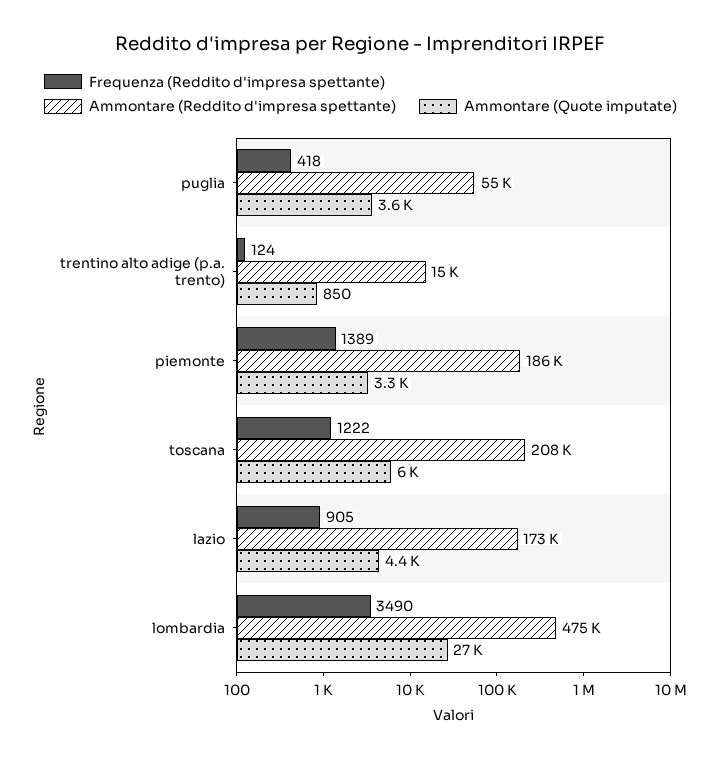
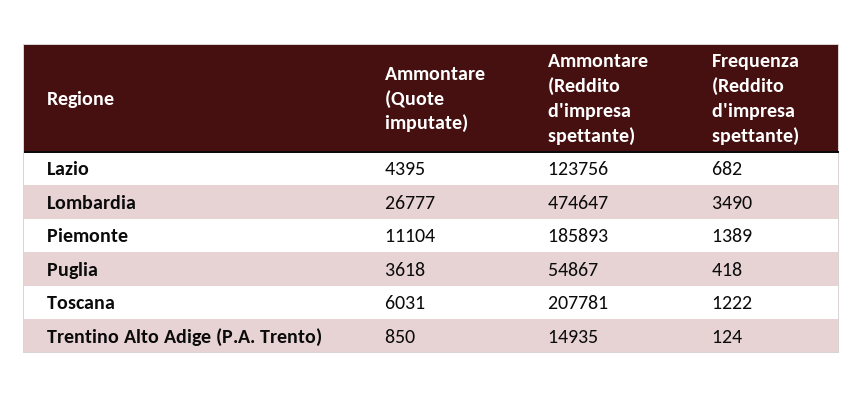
  {
    "Frequenza (Reddito d'impresa spettante)": {
      "puglia": 418,
      "trentino alto adige (p.a. trento)": 124,
      "piemonte": 1389,
      "toscana": 1222,
-     "lazio": 905,
+     "lazio": 682,
      "lombardia": 3490
    },
    "Ammontare (Reddito d'impresa spettante)": {
      "puglia": 54867,
      "trentino alto adige (p.a. trento)": 14935,
      "piemonte": 185893,
      "toscana": 207781,
-     "lazio": 173000,
+     "lazio": 123756,
      "lombardia": 474647
    },
    "Ammontare (Quote imputate)": {
      "puglia": 3618,
      "trentino alto adige (p.a. trento)": 850,
-     "piemonte": 3300,
+     "piemonte": 11104,
      "toscana": 6031,
      "lazio": 4395,
      "lombardia": 26777
    }
  }

